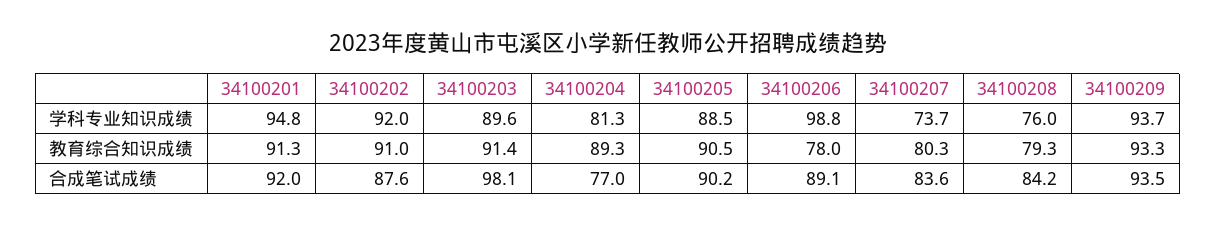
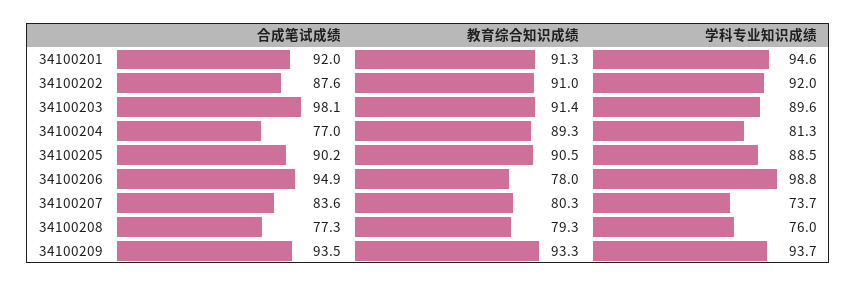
  {
    "34100201": {
-     "学科专业知识成绩": 94.8,
+     "学科专业知识成绩": 94.6,
      "教育综合知识成绩": 91.3,
      "合成笔试成绩": 92
    },
    "34100202": {
      "学科专业知识成绩": 92,
      "教育综合知识成绩": 91,
      "合成笔试成绩": 87.6
    },
    "34100203": {
      "学科专业知识成绩": 89.6,
      "教育综合知识成绩": 91.4,
      "合成笔试成绩": 98.1
    },
    "34100204": {
      "学科专业知识成绩": 81.3,
      "教育综合知识成绩": 89.3,
      "合成笔试成绩": 77
    },
    "34100205": {
      "学科专业知识成绩": 88.5,
      "教育综合知识成绩": 90.5,
      "合成笔试成绩": 90.2
    },
    "34100206": {
      "学科专业知识成绩": 98.8,
      "教育综合知识成绩": 78,
-     "合成笔试成绩": 89.1
+     "合成笔试成绩": 94.9
    },
    "34100207": {
      "学科专业知识成绩": 73.7,
      "教育综合知识成绩": 80.3,
      "合成笔试成绩": 83.6
    },
    "34100208": {
      "学科专业知识成绩": 76,
      "教育综合知识成绩": 79.3,
-     "合成笔试成绩": 84.2
+     "合成笔试成绩": 77.3
    },
    "34100209": {
      "学科专业知识成绩": 93.7,
      "教育综合知识成绩": 93.3,
      "合成笔试成绩": 93.5
    }
  }

